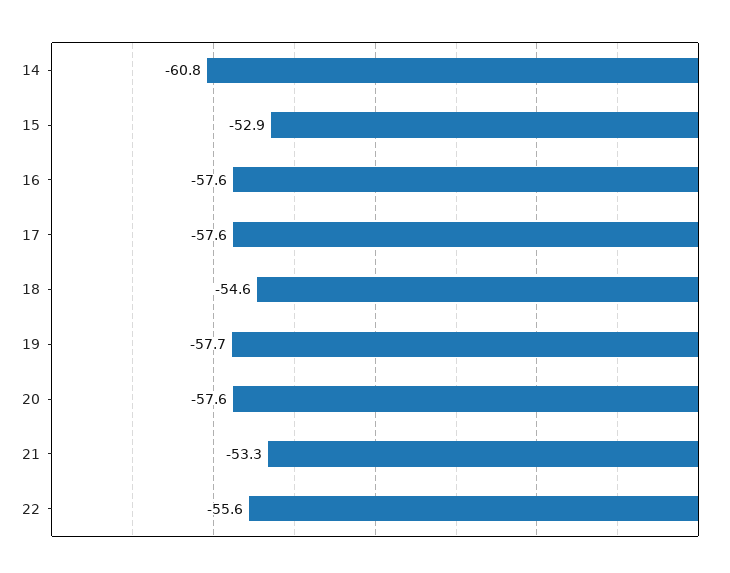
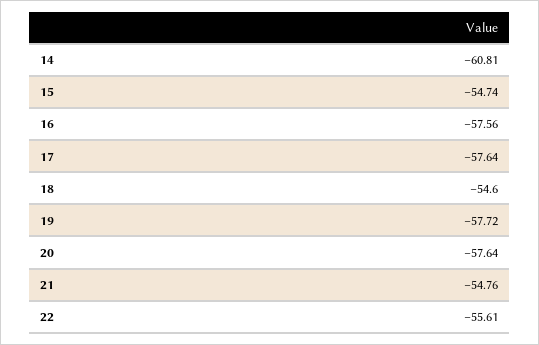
  {
    "14": -60.81,
-   "15": -52.9,
+   "15": -54.74,
    "16": -57.56,
    "17": -57.64,
    "18": -54.6,
    "19": -57.72,
    "20": -57.64,
-   "21": -53.3,
+   "21": -54.76,
    "22": -55.61
  }

